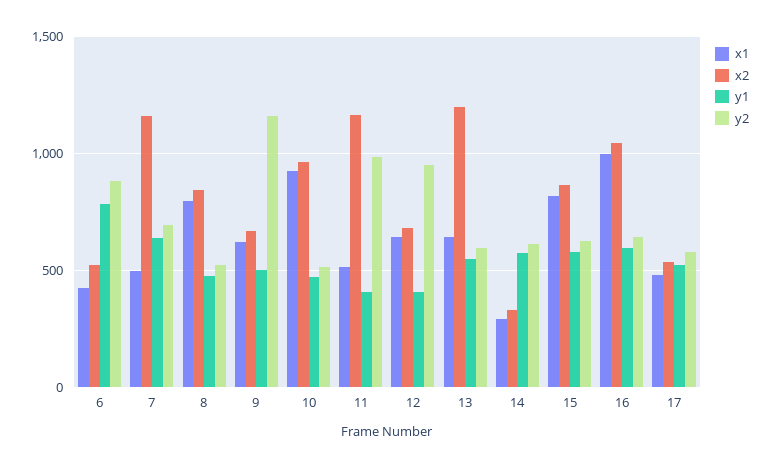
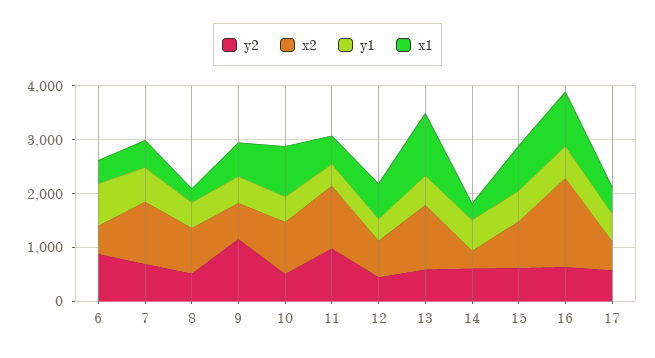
  {
    "x1": {
      "6": 450,
      "7": 500,
-     "8": 800,
+     "8": 200,
      "9": 600,
      "10": 950,
      "11": 500,
      "12": 650,
-     "13": 650,
+     "13": 1200,
      "14": 300,
      "15": 800,
      "16": 1000,
      "17": 500
    },
    "x2": {
      "6": 500,
      "7": 1150,
      "8": 850,
      "9": 650,
      "10": 950,
      "11": 1150,
      "12": 700,
      "13": 1200,
      "14": 350,
      "15": 850,
-     "16": 1050,
+     "16": 1600,
      "17": 550
    },
    "y1": {
      "6": 800,
      "7": 650,
      "8": 500,
      "9": 500,
      "10": 450,
      "11": 400,
      "12": 400,
      "13": 550,
      "14": 550,
      "15": 600,
      "16": 600,
      "17": 500
    },
    "y2": {
      "6": 900,
      "7": 700,
      "8": 500,
      "9": 1150,
      "10": 500,
      "11": 1000,
-     "12": 950,
+     "12": 400,
      "13": 600,
      "14": 600,
      "15": 600,
      "16": 650,
      "17": 600
    }
  }

